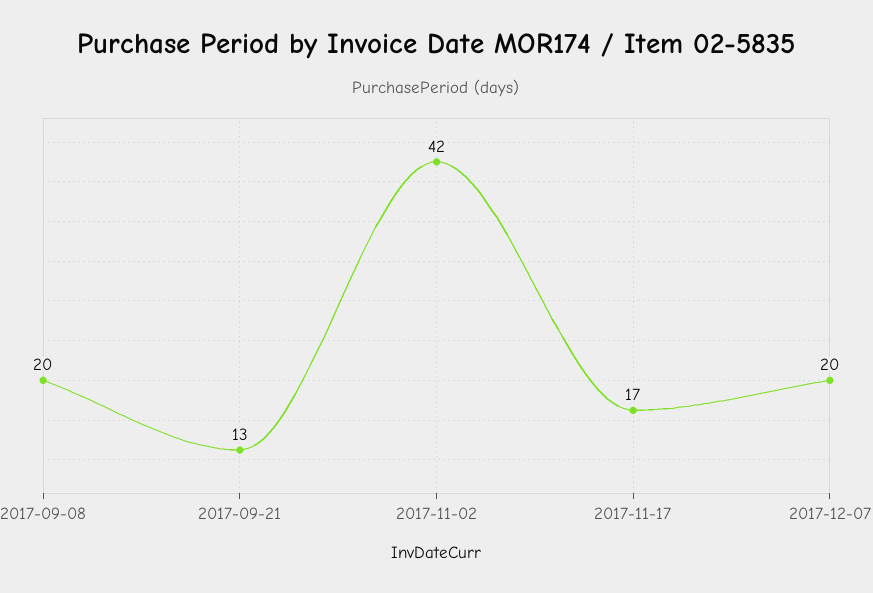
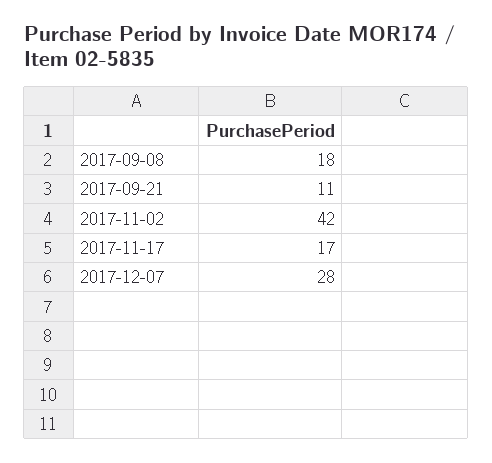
  {
-   "2017-09-08": 20,
+   "2017-09-08": 18,
-   "2017-09-21": 13,
+   "2017-09-21": 11,
    "2017-11-02": 42,
    "2017-11-17": 17,
-   "2017-12-07": 20
+   "2017-12-07": 28
  }

